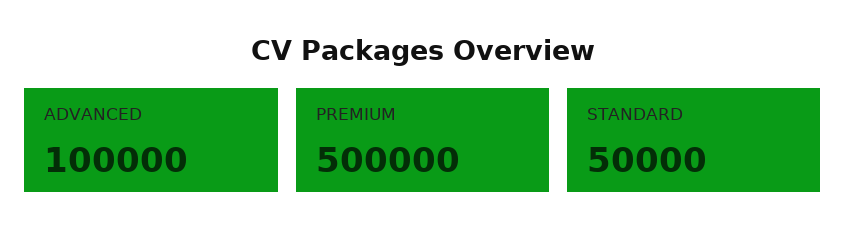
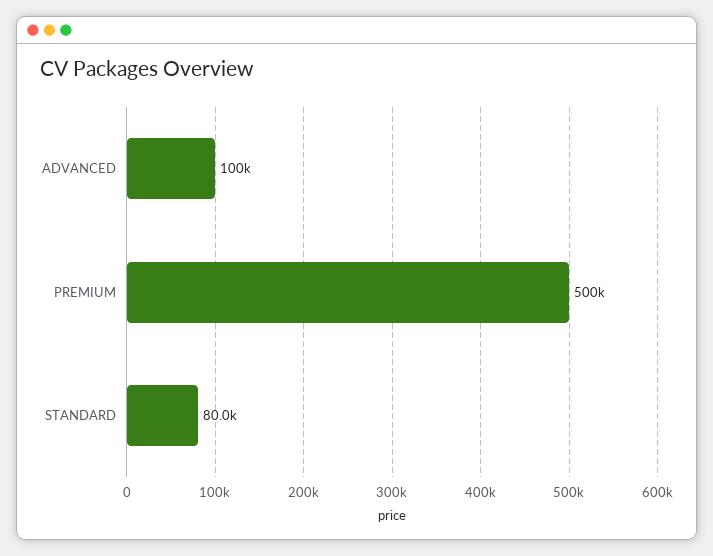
  {
    "ADVANCED": 100000,
    "PREMIUM": 500000,
-   "STANDARD": 50000
+   "STANDARD": 80000
  }

